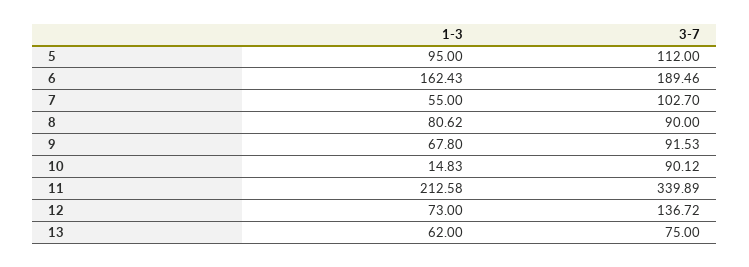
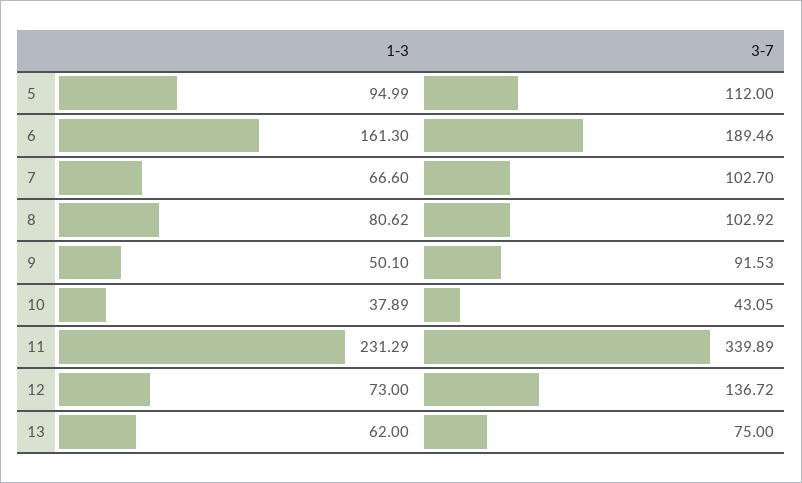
  {
    "1-3": {
-     "5": 95,
+     "5": 94.99,
-     "6": 162.43,
+     "6": 161.3,
-     "7": 55,
+     "7": 66.6,
      "8": 80.62,
-     "9": 67.8,
+     "9": 50.1,
-     "10": 14.83,
+     "10": 37.89,
-     "11": 212.58,
+     "11": 231.29,
      "12": 73,
      "13": 62
    },
    "3-7": {
      "5": 112,
      "6": 189.46,
      "7": 102.7,
-     "8": 90,
+     "8": 102.92,
      "9": 91.53,
-     "10": 90.12,
+     "10": 43.05,
      "11": 339.89,
      "12": 136.72,
      "13": 75
    }
  }

